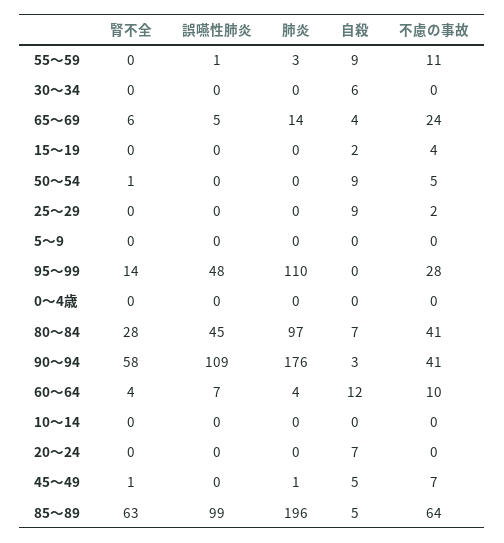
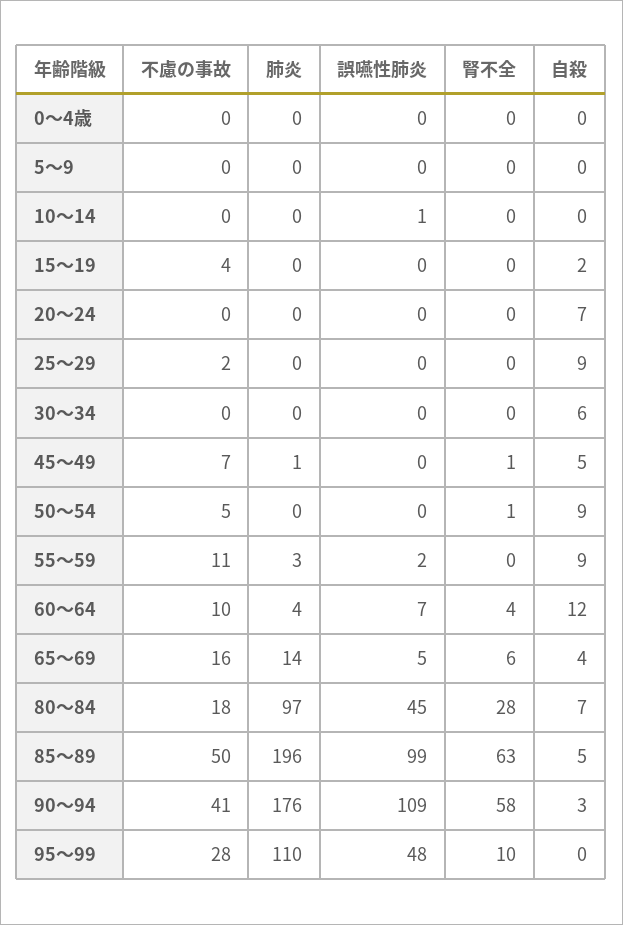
  {
    "腎不全": {
      "55～59": 0,
      "30～34": 0,
      "65～69": 6,
      "15～19": 0,
      "50～54": 1,
      "25～29": 0,
      "5～9": 0,
-     "95～99": 14,
+     "95～99": 10,
      "0～4歳": 0,
      "80～84": 28,
      "90～94": 58,
      "60～64": 4,
      "10～14": 0,
      "20～24": 0,
      "45～49": 1,
      "85～89": 63
    },
    "誤嚥性肺炎": {
-     "55～59": 1,
+     "55～59": 2,
      "30～34": 0,
      "65～69": 5,
      "15～19": 0,
      "50～54": 0,
      "25～29": 0,
      "5～9": 0,
      "95～99": 48,
      "0～4歳": 0,
      "80～84": 45,
      "90～94": 109,
      "60～64": 7,
-     "10～14": 0,
+     "10～14": 1,
      "20～24": 0,
      "45～49": 0,
      "85～89": 99
    },
    "肺炎": {
      "55～59": 3,
      "30～34": 0,
      "65～69": 14,
      "15～19": 0,
      "50～54": 0,
      "25～29": 0,
      "5～9": 0,
      "95～99": 110,
      "0～4歳": 0,
      "80～84": 97,
      "90～94": 176,
      "60～64": 4,
      "10～14": 0,
      "20～24": 0,
      "45～49": 1,
      "85～89": 196
    },
    "自殺": {
      "55～59": 9,
      "30～34": 6,
      "65～69": 4,
      "15～19": 2,
      "50～54": 9,
      "25～29": 9,
      "5～9": 0,
      "95～99": 0,
      "0～4歳": 0,
      "80～84": 7,
      "90～94": 3,
      "60～64": 12,
      "10～14": 0,
      "20～24": 7,
      "45～49": 5,
      "85～89": 5
    },
    "不慮の事故": {
      "55～59": 11,
      "30～34": 0,
-     "65～69": 24,
+     "65～69": 16,
      "15～19": 4,
      "50～54": 5,
      "25～29": 2,
      "5～9": 0,
      "95～99": 28,
      "0～4歳": 0,
-     "80～84": 41,
+     "80～84": 18,
      "90～94": 41,
      "60～64": 10,
      "10～14": 0,
      "20～24": 0,
      "45～49": 7,
-     "85～89": 64
+     "85～89": 50
    }
  }

